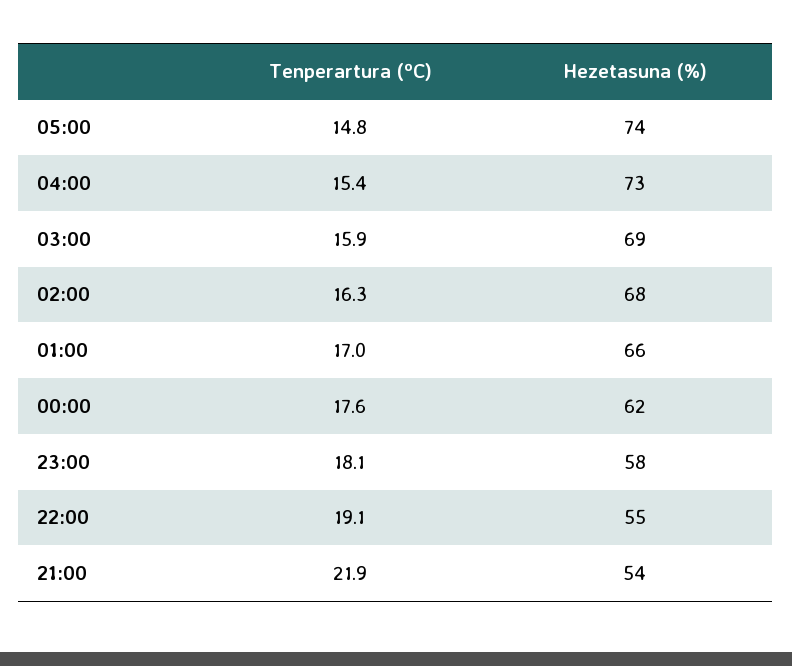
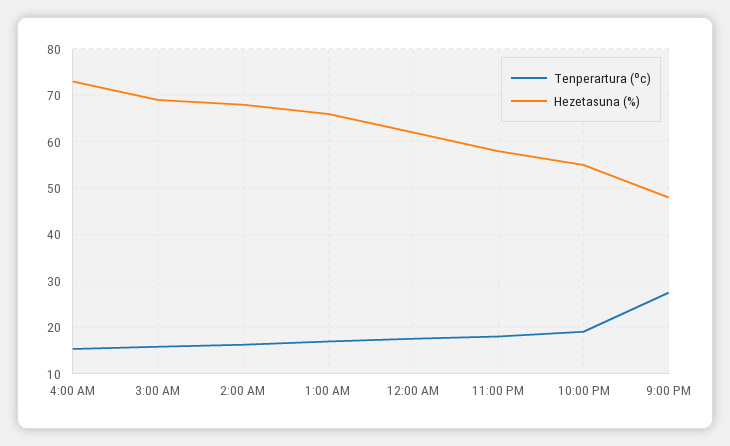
  {
    "Tenperartura (ºC)": {
-     "05:00": 14.8,
      "04:00": 15.4,
      "03:00": 15.9,
      "02:00": 16.3,
      "01:00": 17,
      "00:00": 17.6,
      "23:00": 18.1,
      "22:00": 19.1,
-     "21:00": 21.9
+     "21:00": 28
    },
    "Hezetasuna (%)": {
-     "05:00": 74,
      "04:00": 73,
      "03:00": 69,
      "02:00": 68,
      "01:00": 66,
      "00:00": 62,
      "23:00": 58,
      "22:00": 55,
-     "21:00": 54
+     "21:00": 48
    }
  }

